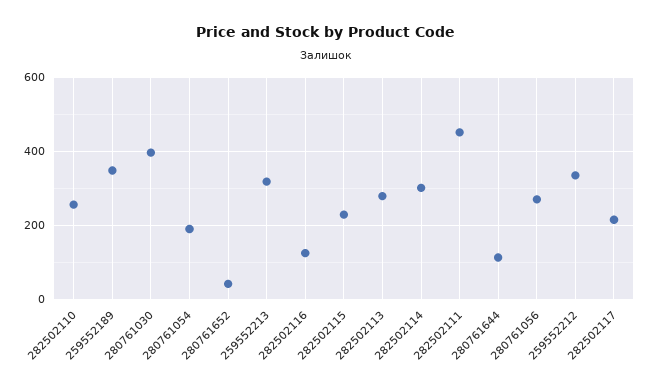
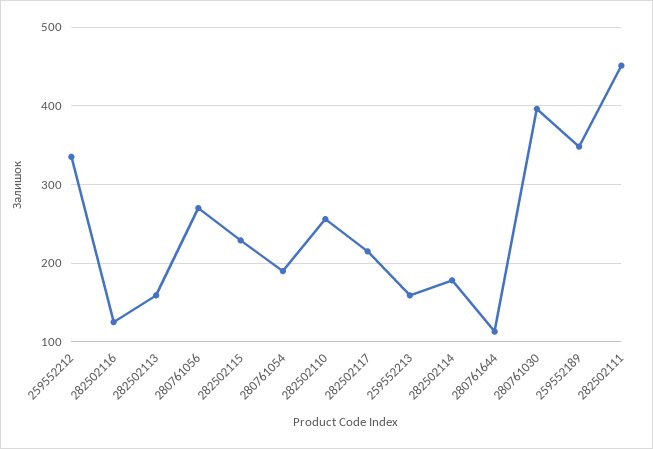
  {
    "282502110": 260,
    "259552189": 350,
    "280761030": 400,
    "280761054": 190,
-   "280761652": 40,
-   "259552213": 320,
+   "259552213": 160,
    "282502116": 130,
    "282502115": 230,
-   "282502113": 280,
+   "282502113": 160,
-   "282502114": 300,
+   "282502114": 180,
    "282502111": 450,
    "280761644": 110,
    "280761056": 270,
    "259552212": 340,
    "282502117": 220
  }

